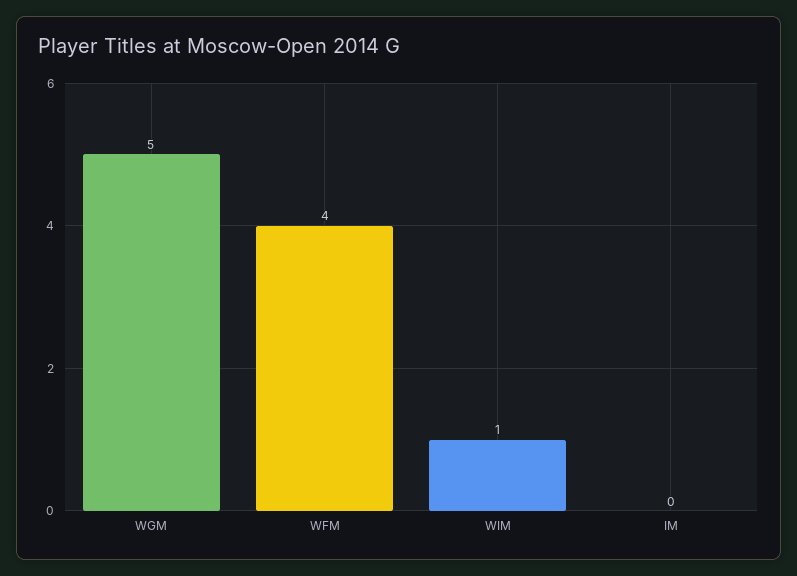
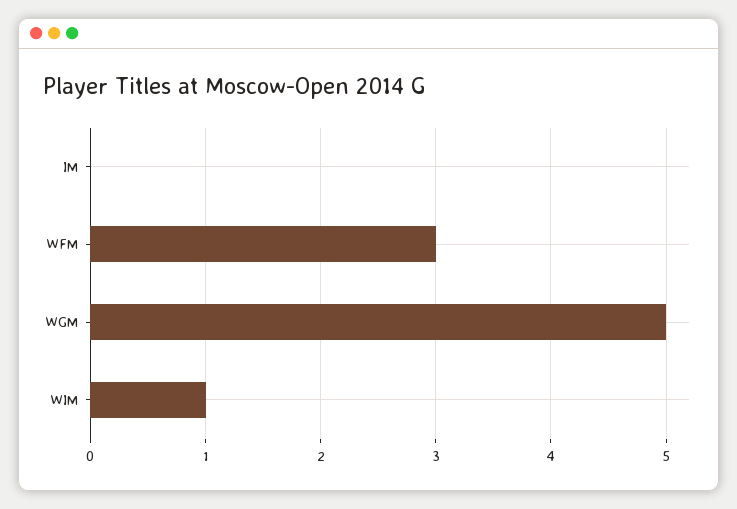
  {
    "WGM": 5,
-   "WFM": 4,
+   "WFM": 3,
    "WIM": 1,
    "IM": 0
  }

